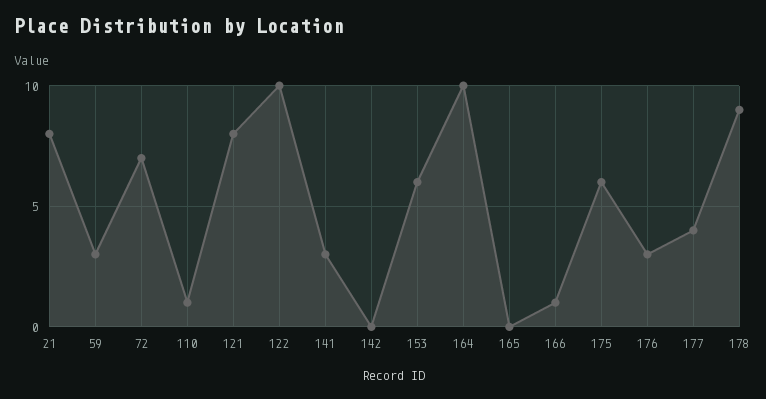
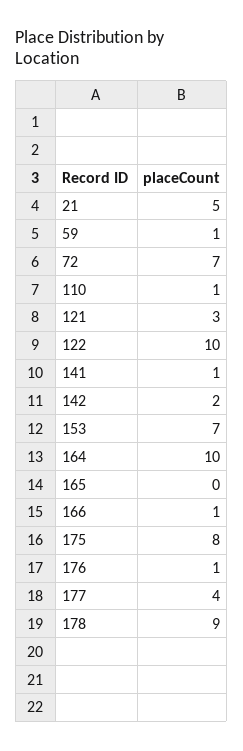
  {
-   "21": 8,
+   "21": 5,
-   "59": 3,
+   "59": 1,
    "72": 7,
    "110": 1,
-   "121": 8,
+   "121": 3,
    "122": 10,
-   "141": 3,
+   "141": 1,
-   "142": 0,
+   "142": 2,
-   "153": 6,
+   "153": 7,
    "164": 10,
    "165": 0,
    "166": 1,
-   "175": 6,
+   "175": 8,
-   "176": 3,
+   "176": 1,
    "177": 4,
    "178": 9
  }

